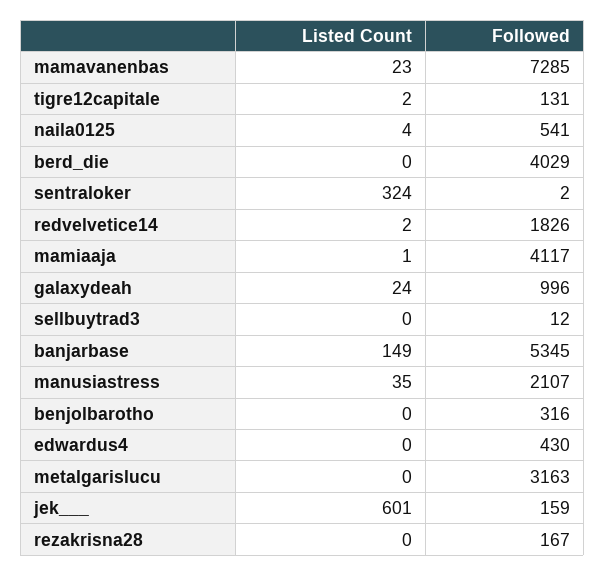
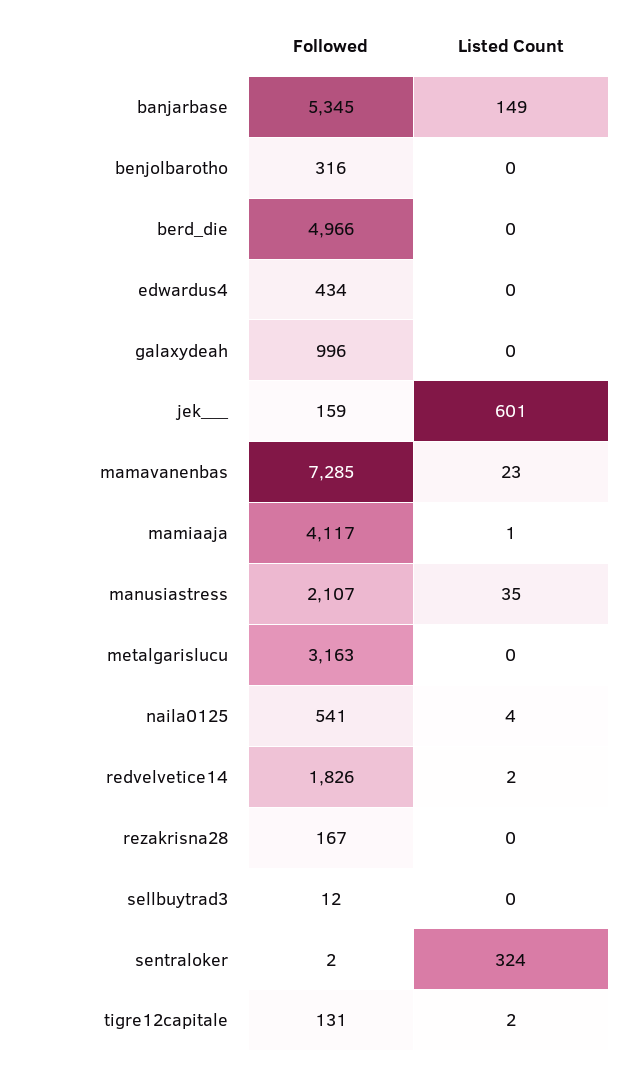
  {
    "Listed Count": {
      "mamavanenbas": 23,
      "tigre12capitale": 2,
      "naila0125": 4,
      "berd_die": 0,
      "sentraloker": 324,
      "redvelvetice14": 2,
      "mamiaaja": 1,
-     "galaxydeah": 24,
+     "galaxydeah": 0,
      "sellbuytrad3": 0,
      "banjarbase": 149,
      "manusiastress": 35,
      "benjolbarotho": 0,
      "edwardus4": 0,
      "metalgarislucu": 0,
      "jek___": 601,
      "rezakrisna28": 0
    },
    "Followed": {
      "mamavanenbas": 7285,
      "tigre12capitale": 131,
      "naila0125": 541,
-     "berd_die": 4029,
+     "berd_die": 4966,
      "sentraloker": 2,
      "redvelvetice14": 1826,
      "mamiaaja": 4117,
      "galaxydeah": 996,
      "sellbuytrad3": 12,
      "banjarbase": 5345,
      "manusiastress": 2107,
      "benjolbarotho": 316,
-     "edwardus4": 430,
+     "edwardus4": 434,
      "metalgarislucu": 3163,
      "jek___": 159,
      "rezakrisna28": 167
    }
  }

